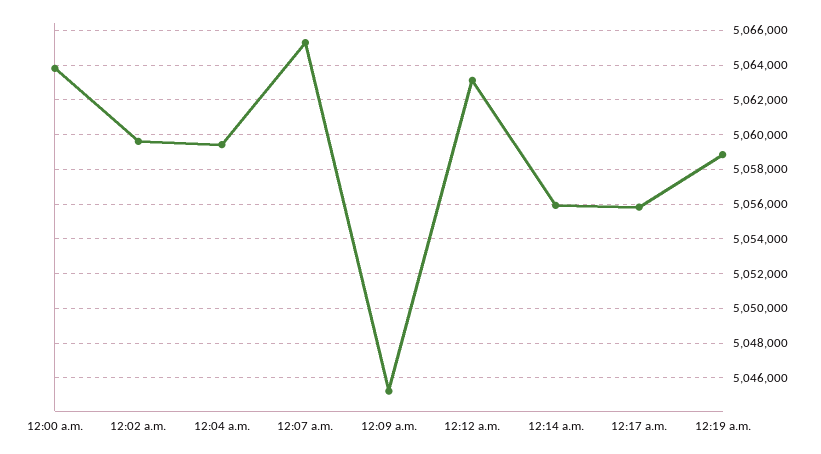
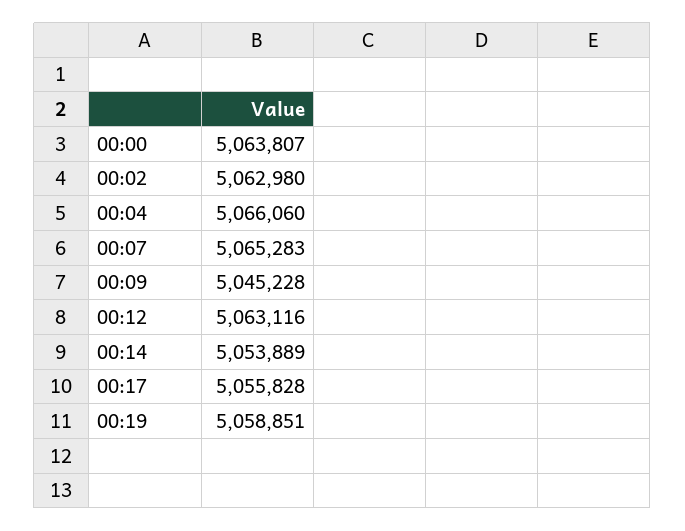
  {
    "12:00 a.m.": 5063807,
-   "12:02 a.m.": 5059500,
+   "12:02 a.m.": 5062980,
-   "12:04 a.m.": 5059500,
+   "12:04 a.m.": 5066060,
    "12:07 a.m.": 5065283,
    "12:09 a.m.": 5045228,
    "12:12 a.m.": 5063116,
-   "12:14 a.m.": 5056000,
+   "12:14 a.m.": 5053889,
    "12:17 a.m.": 5055828,
    "12:19 a.m.": 5058851
  }

